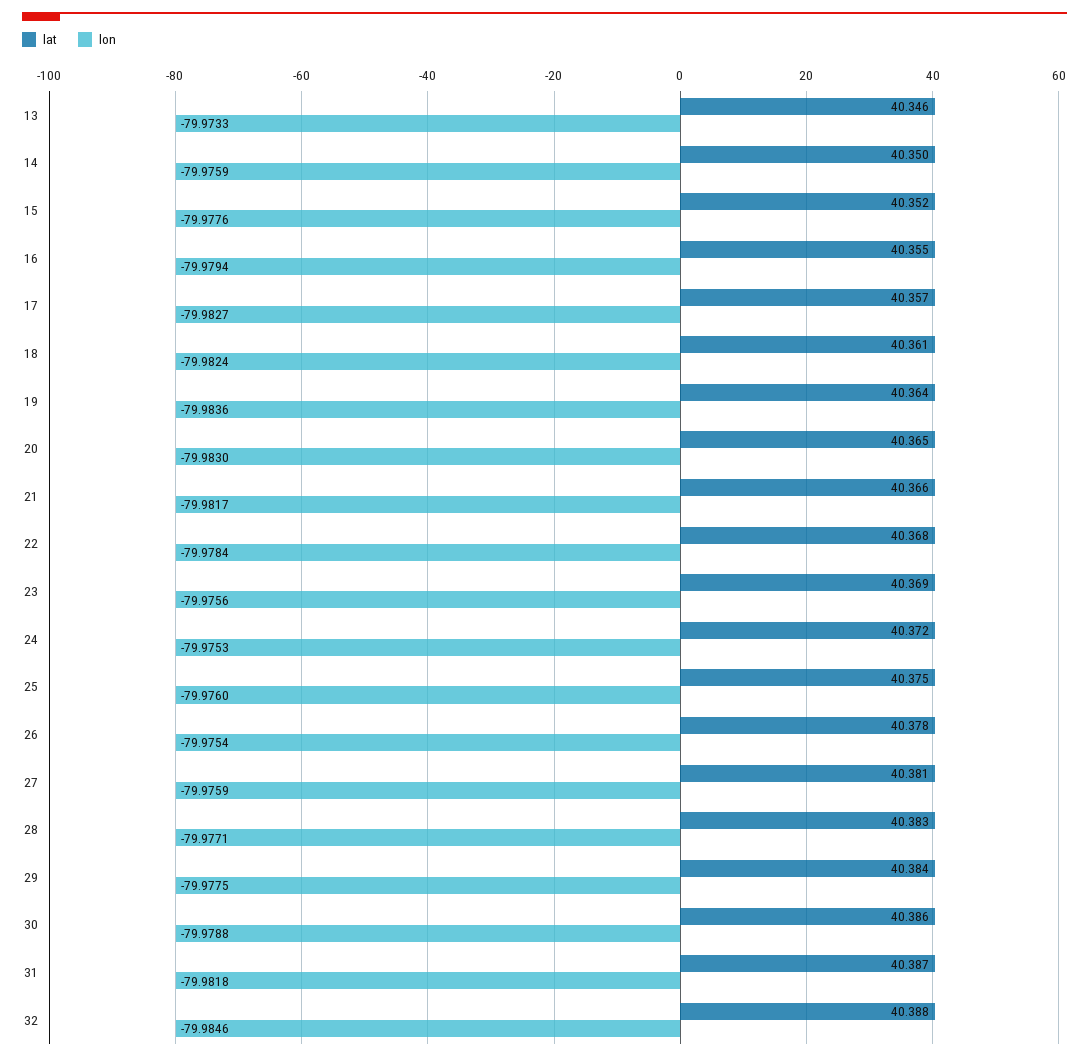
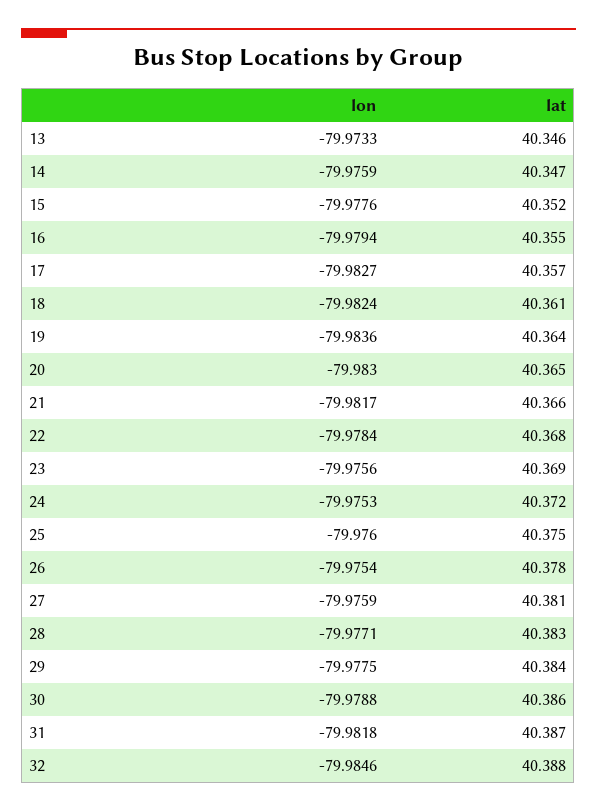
  {
    "lat": {
      "13": 40.346,
-     "14": 40.35,
+     "14": 40.347,
      "15": 40.352,
      "16": 40.355,
      "17": 40.357,
      "18": 40.361,
      "19": 40.364,
      "20": 40.365,
      "21": 40.366,
      "22": 40.368,
      "23": 40.369,
      "24": 40.372,
      "25": 40.375,
      "26": 40.378,
      "27": 40.381,
      "28": 40.383,
      "29": 40.384,
      "30": 40.386,
      "31": 40.387,
      "32": 40.388
    },
    "lon": {
      "13": -79.9733,
      "14": -79.9759,
      "15": -79.9776,
      "16": -79.9794,
      "17": -79.9827,
      "18": -79.9824,
      "19": -79.9836,
      "20": -79.983,
      "21": -79.9817,
      "22": -79.9784,
      "23": -79.9756,
      "24": -79.9753,
      "25": -79.976,
      "26": -79.9754,
      "27": -79.9759,
      "28": -79.9771,
      "29": -79.9775,
      "30": -79.9788,
      "31": -79.9818,
      "32": -79.9846
    }
  }

